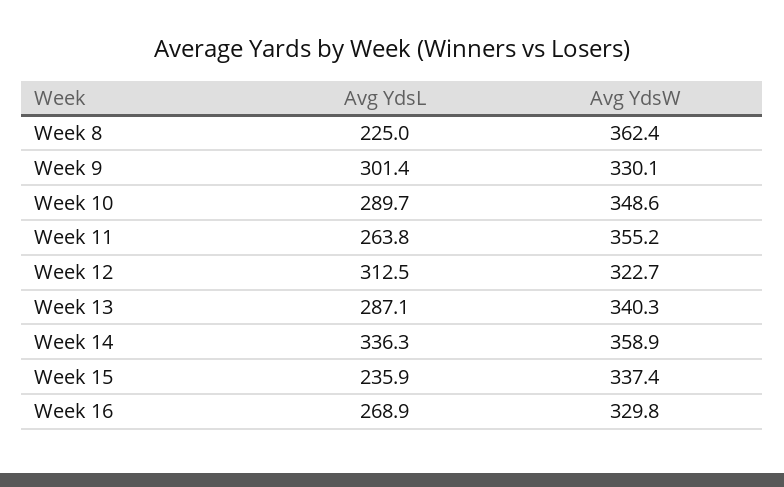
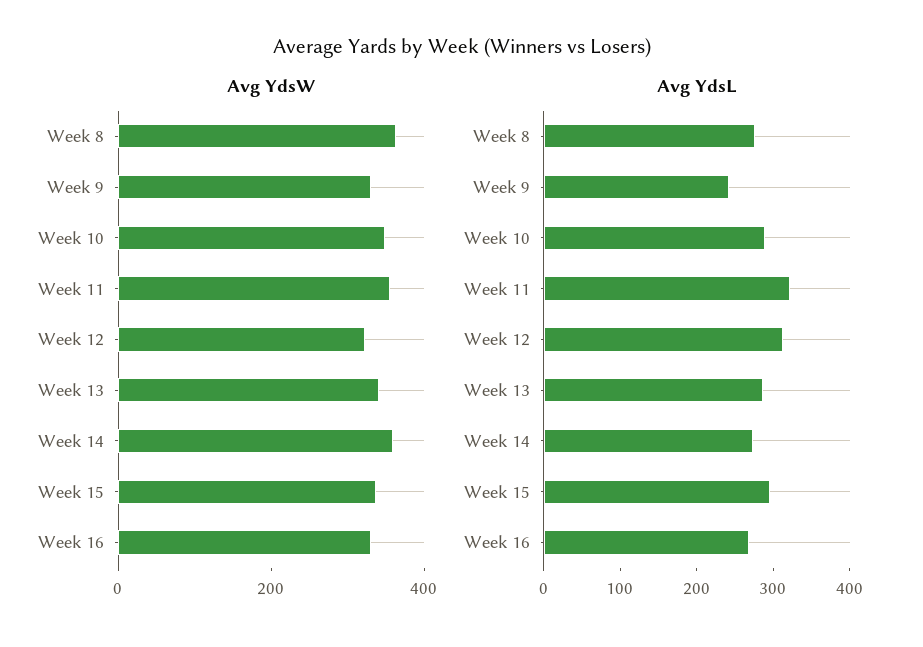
  {
    "Avg YdsL": {
-     "Week 8": 225,
+     "Week 8": 280,
-     "Week 9": 301.4,
+     "Week 9": 240,
      "Week 10": 289.7,
-     "Week 11": 263.8,
+     "Week 11": 320,
      "Week 12": 312.5,
      "Week 13": 287.1,
-     "Week 14": 336.3,
+     "Week 14": 280,
-     "Week 15": 235.9,
+     "Week 15": 300,
      "Week 16": 268.9
    },
    "Avg YdsW": {
      "Week 8": 362.4,
      "Week 9": 330.1,
      "Week 10": 348.6,
      "Week 11": 355.2,
      "Week 12": 322.7,
      "Week 13": 340.3,
      "Week 14": 358.9,
      "Week 15": 337.4,
      "Week 16": 329.8
    }
  }

